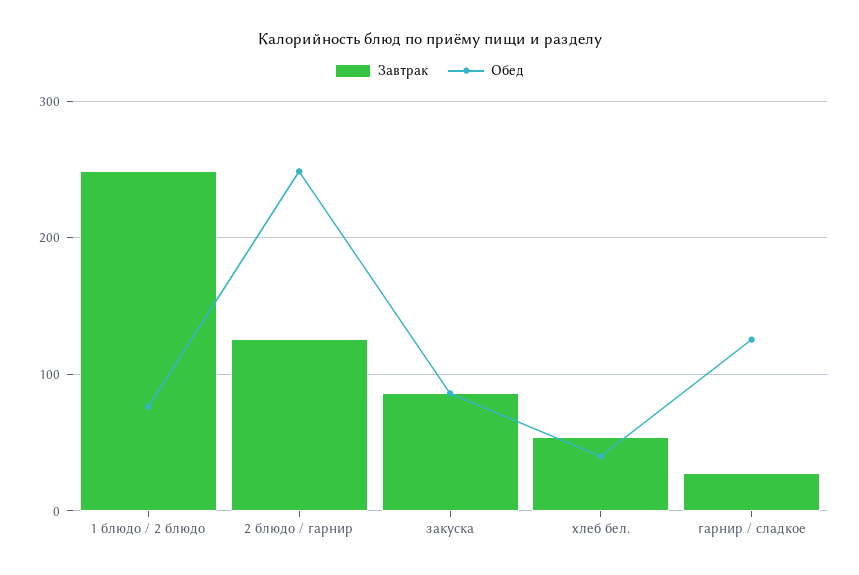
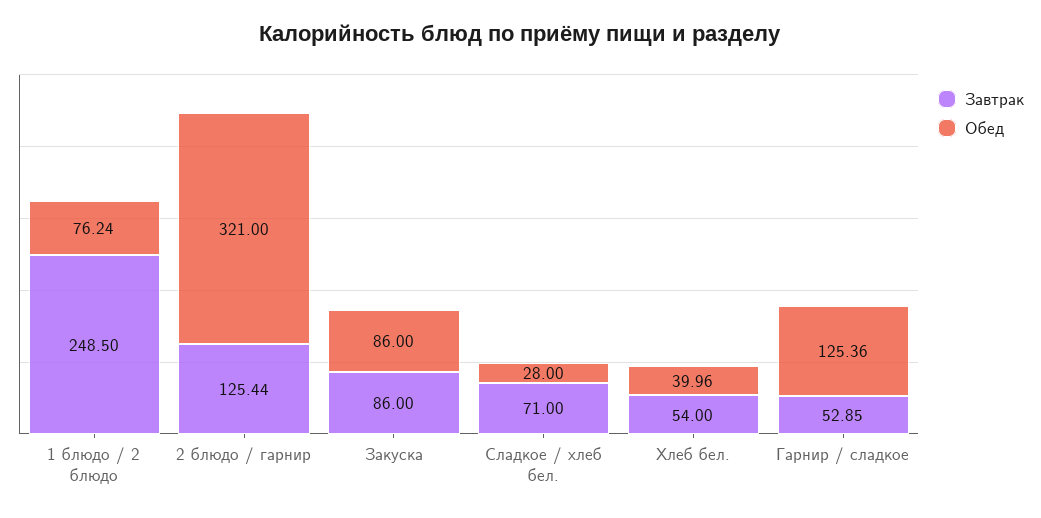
  {
    "Завтрак": {
      "1 блюдо / 2 блюдо": 248.5,
      "2 блюдо / гарнир": 125.44,
      "закуска": 86,
      "хлеб бел.": 54,
-     "гарнир / сладкое": 30
+     "гарнир / сладкое": 52.85,
+     "Сладкое / хлеб бел.": 71
    },
    "Обед": {
      "1 блюдо / 2 блюдо": 76.24,
-     "2 блюдо / гарнир": 250,
+     "2 блюдо / гарнир": 321,
      "закуска": 86,
      "хлеб бел.": 39.96,
-     "гарнир / сладкое": 125.36
+     "гарнир / сладкое": 125.36,
+     "Сладкое / хлеб бел.": 28
    }
  }

